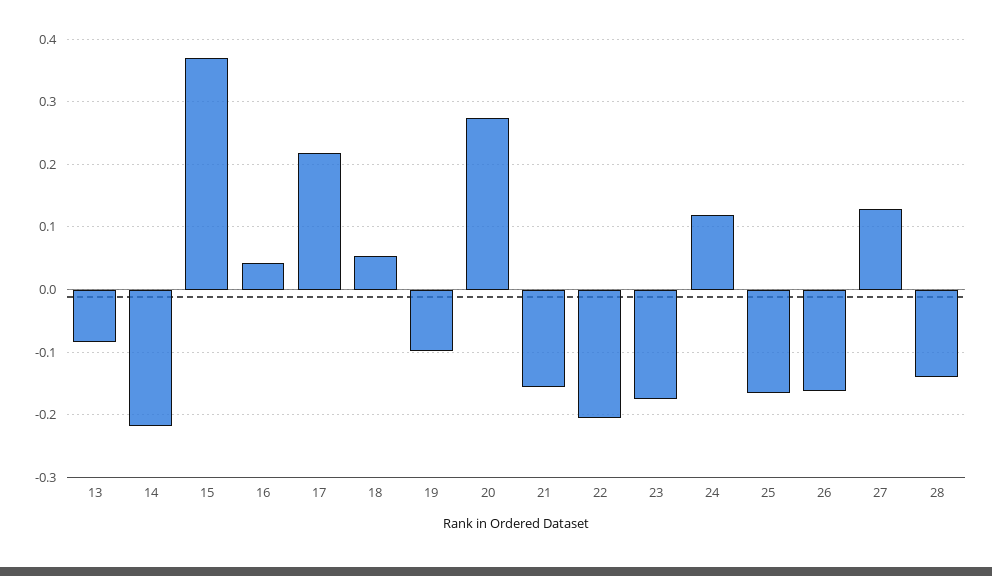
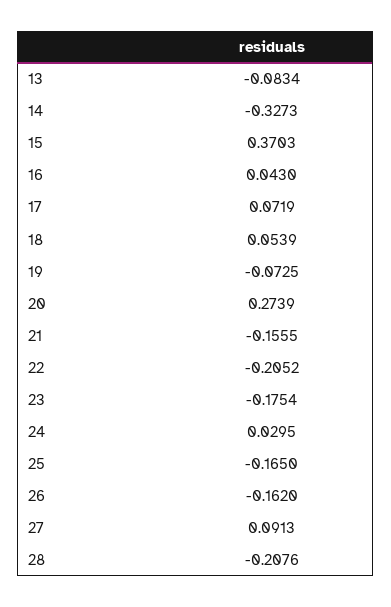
  {
    "13": -0.0834,
-   "14": -0.22,
+   "14": -0.3273,
    "15": 0.3703,
    "16": 0.043,
-   "17": 0.22,
+   "17": 0.0719,
    "18": 0.0539,
-   "19": -0.1,
+   "19": -0.0725,
    "20": 0.2739,
    "21": -0.1555,
    "22": -0.2052,
    "23": -0.1754,
-   "24": 0.12,
+   "24": 0.0295,
    "25": -0.165,
    "26": -0.162,
-   "27": 0.13,
+   "27": 0.0913,
-   "28": -0.14
+   "28": -0.2076
  }

